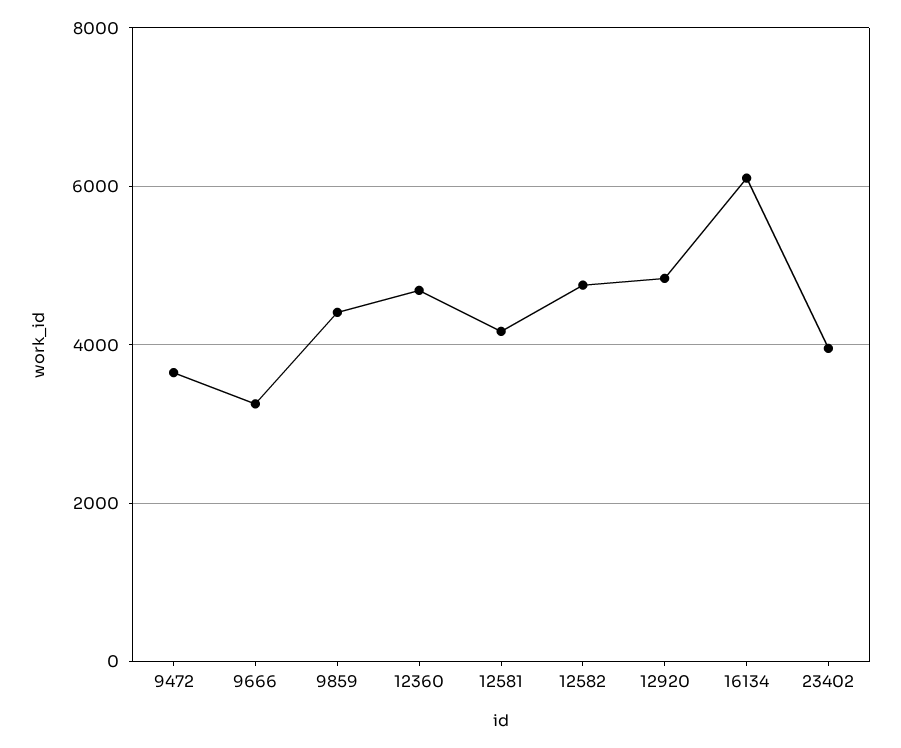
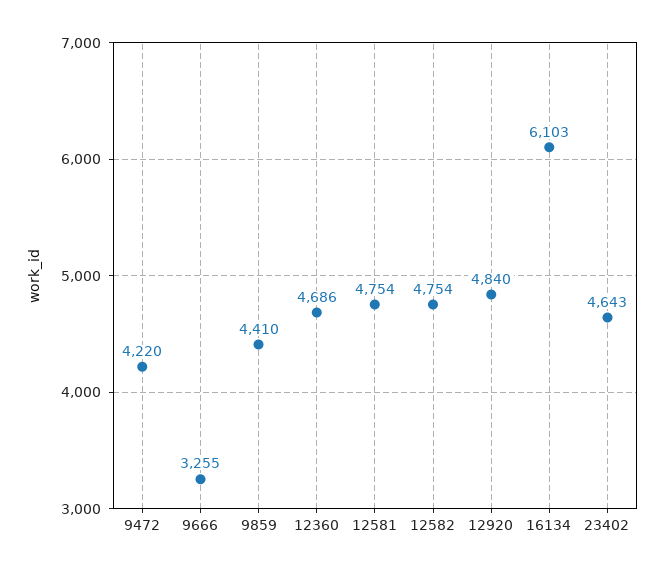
  {
-   "9472": 3600,
+   "9472": 4220,
    "9666": 3255,
    "9859": 4410,
    "12360": 4686,
-   "12581": 4200,
+   "12581": 4754,
    "12582": 4754,
    "12920": 4840,
    "16134": 6103,
-   "23402": 4000
+   "23402": 4643
  }

